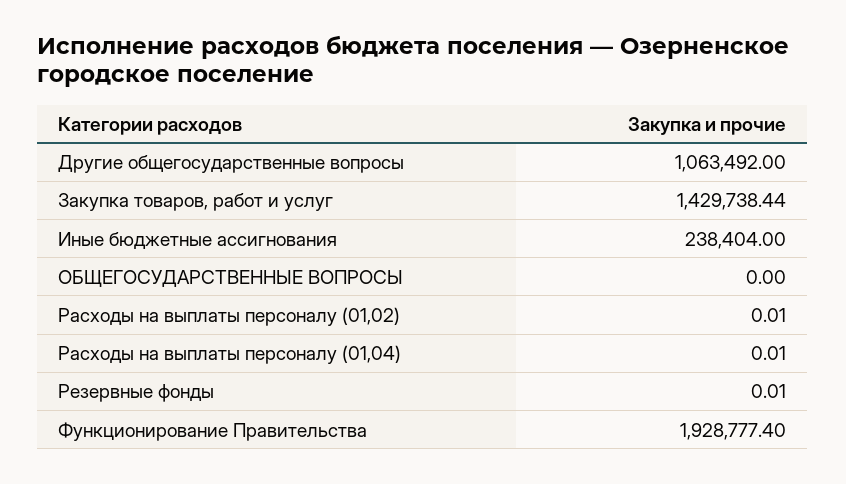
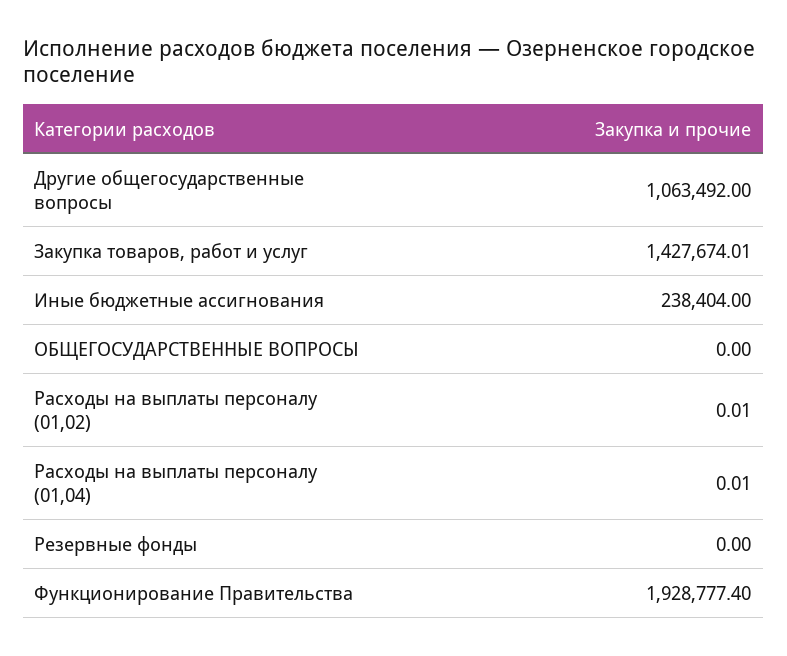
  {
    "Другие общегосударственные вопросы": 1063492,
-   "Закупка товаров, работ и услуг": 1429738.44,
+   "Закупка товаров, работ и услуг": 1427674.01,
    "Иные бюджетные ассигнования": 238404,
    "ОБЩЕГОСУДАРСТВЕННЫЕ ВОПРОСЫ": 0,
    "Расходы на выплаты персоналу (01,02)": 0.01,
    "Расходы на выплаты персоналу (01,04)": 0.01,
-   "Резервные фонды": 0.01,
+   "Резервные фонды": 0,
    "Функционирование Правительства": 1928777.4
  }

